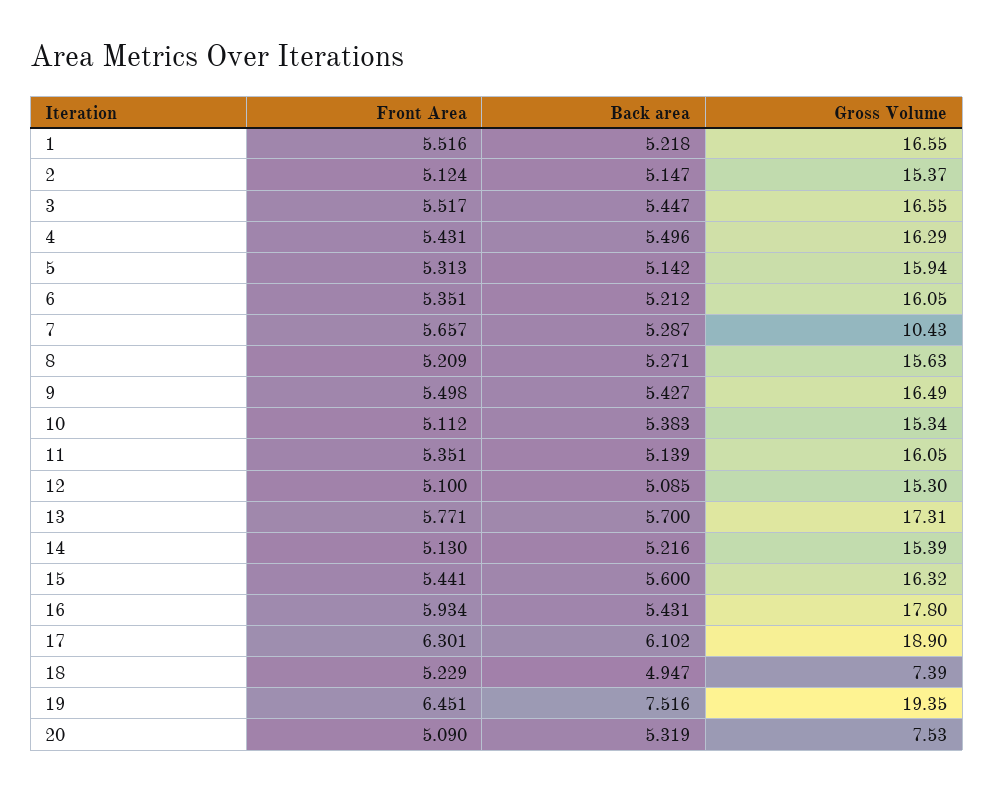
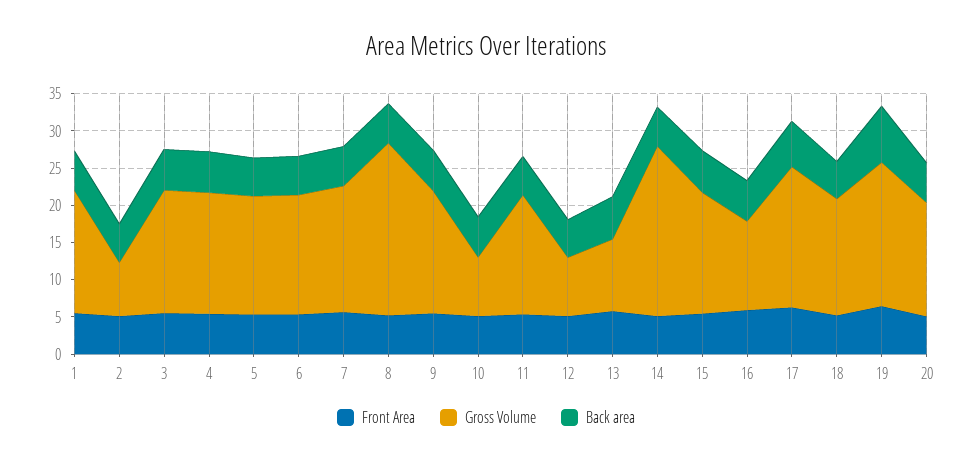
  {
    "Front Area": {
      "1": 5.516,
      "2": 5.124,
      "3": 5.517,
      "4": 5.431,
      "5": 5.313,
      "6": 5.351,
      "7": 5.657,
      "8": 5.209,
      "9": 5.498,
      "10": 5.112,
      "11": 5.351,
      "12": 5.1,
      "13": 5.771,
      "14": 5.13,
      "15": 5.441,
      "16": 5.934,
      "17": 6.301,
      "18": 5.229,
      "19": 6.451,
      "20": 5.09
    },
    "Back area": {
      "1": 5.218,
      "2": 5.147,
      "3": 5.447,
      "4": 5.496,
      "5": 5.142,
      "6": 5.212,
      "7": 5.287,
      "8": 5.271,
      "9": 5.427,
      "10": 5.383,
      "11": 5.139,
      "12": 5.085,
      "13": 5.7,
      "14": 5.216,
      "15": 5.6,
      "16": 5.431,
      "17": 6.102,
      "18": 4.947,
      "19": 7.516,
      "20": 5.319
    },
    "Gross Volume": {
      "1": 16.55,
-     "2": 15.37,
+     "2": 7.5,
      "3": 16.55,
      "4": 16.29,
      "5": 15.94,
      "6": 16.05,
-     "7": 10.43,
+     "7": 17.5,
-     "8": 15.63,
+     "8": 22.5,
      "9": 16.49,
-     "10": 15.34,
+     "10": 7.5,
      "11": 16.05,
-     "12": 15.3,
+     "12": 7.5,
-     "13": 17.31,
+     "13": 10,
-     "14": 15.39,
+     "14": 22.5,
      "15": 16.32,
-     "16": 17.8,
+     "16": 12.5,
      "17": 18.9,
-     "18": 7.39,
+     "18": 15,
      "19": 19.35,
-     "20": 7.53
+     "20": 15
    }
  }

